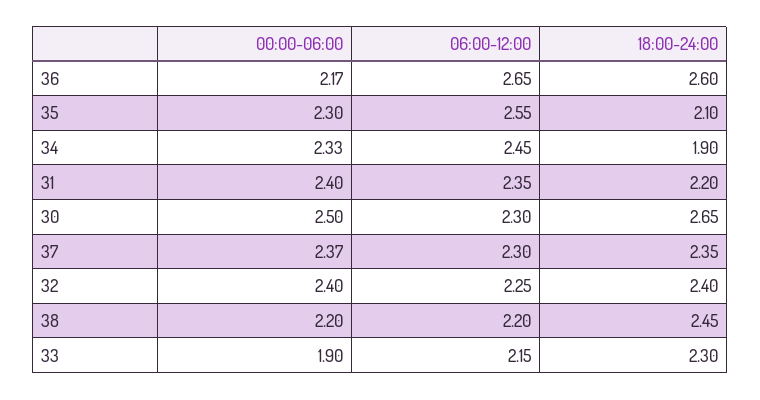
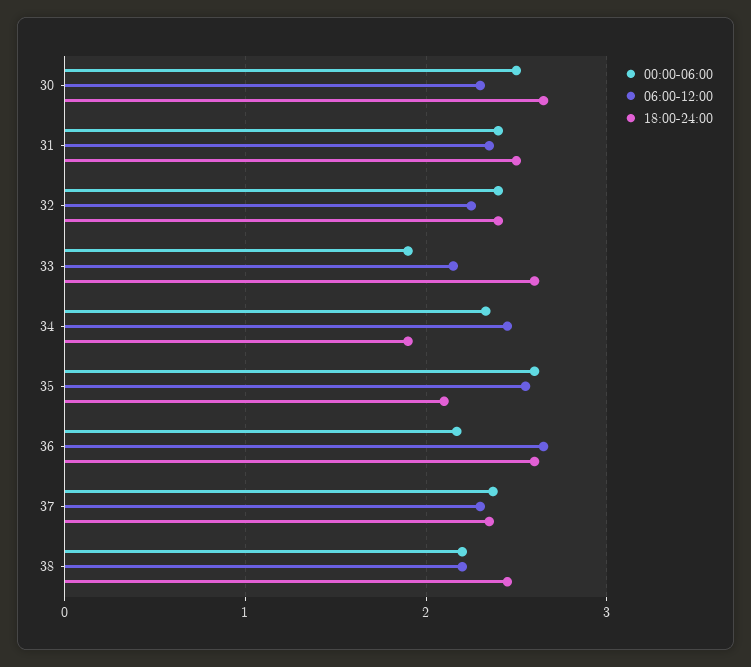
  {
    "00:00-06:00": {
      "36": 2.17,
-     "35": 2.3,
+     "35": 2.6,
      "34": 2.33,
      "31": 2.4,
      "30": 2.5,
      "37": 2.37,
      "32": 2.4,
      "38": 2.2,
      "33": 1.9
    },
    "06:00-12:00": {
      "36": 2.65,
      "35": 2.55,
      "34": 2.45,
      "31": 2.35,
      "30": 2.3,
      "37": 2.3,
      "32": 2.25,
      "38": 2.2,
      "33": 2.15
    },
    "18:00-24:00": {
      "36": 2.6,
      "35": 2.1,
      "34": 1.9,
-     "31": 2.2,
+     "31": 2.5,
      "30": 2.65,
      "37": 2.35,
      "32": 2.4,
      "38": 2.45,
-     "33": 2.3
+     "33": 2.6
    }
  }

